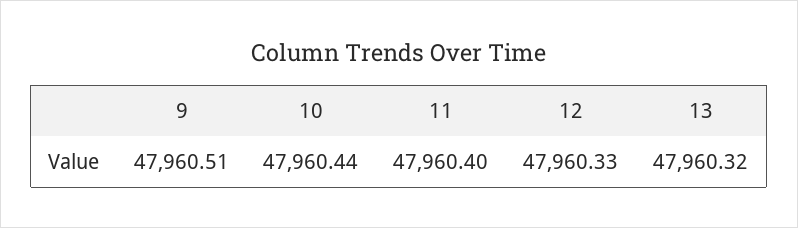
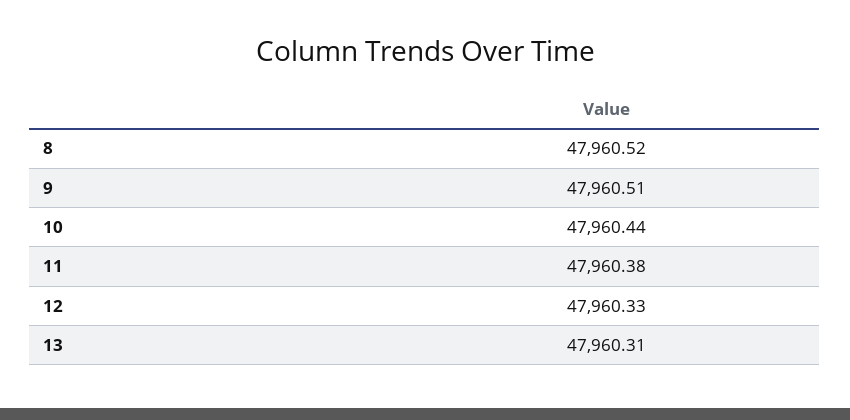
  {
    "9": 47960.51,
    "10": 47960.44,
-   "11": 47960.4,
+   "11": 47960.38,
    "12": 47960.33,
-   "13": 47960.32
+   "13": 47960.31,
+   "8": 47960.52
  }

